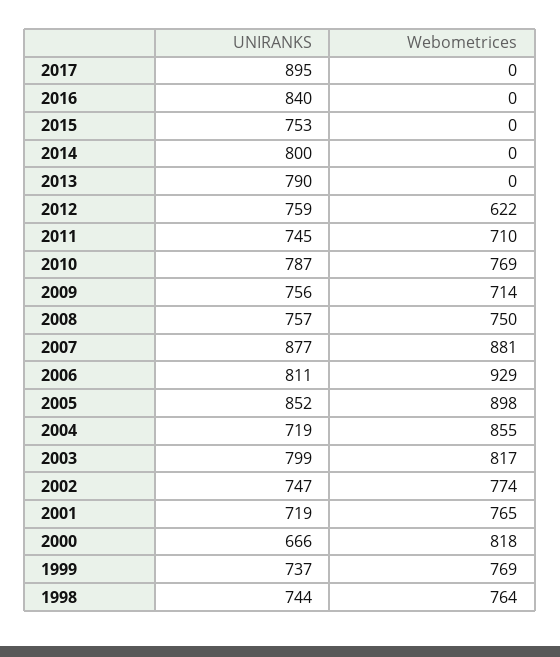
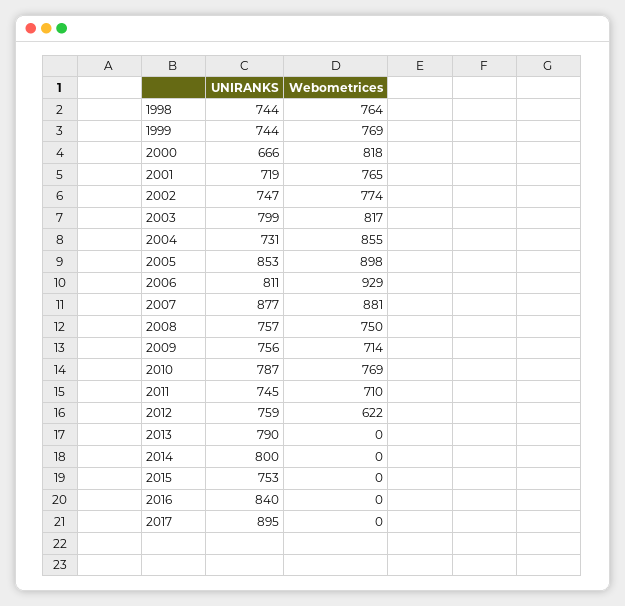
  {
    "UNIRANKS": {
      "2017": 895,
      "2016": 840,
      "2015": 753,
      "2014": 800,
      "2013": 790,
      "2012": 759,
      "2011": 745,
      "2010": 787,
      "2009": 756,
      "2008": 757,
      "2007": 877,
      "2006": 811,
-     "2005": 852,
+     "2005": 853,
-     "2004": 719,
+     "2004": 731,
      "2003": 799,
      "2002": 747,
      "2001": 719,
      "2000": 666,
-     "1999": 737,
+     "1999": 744,
      "1998": 744
    },
    "Webometrices": {
      "2017": 0,
      "2016": 0,
      "2015": 0,
      "2014": 0,
      "2013": 0,
      "2012": 622,
      "2011": 710,
      "2010": 769,
      "2009": 714,
      "2008": 750,
      "2007": 881,
      "2006": 929,
      "2005": 898,
      "2004": 855,
      "2003": 817,
      "2002": 774,
      "2001": 765,
      "2000": 818,
      "1999": 769,
      "1998": 764
    }
  }

